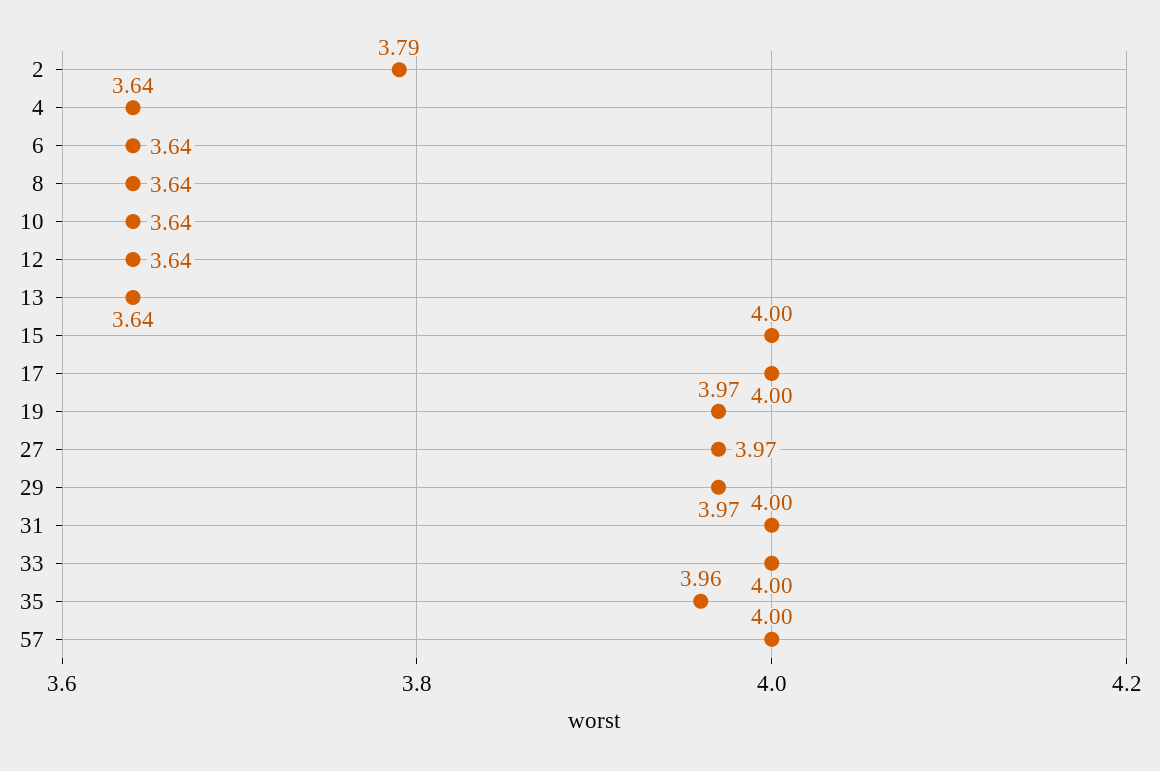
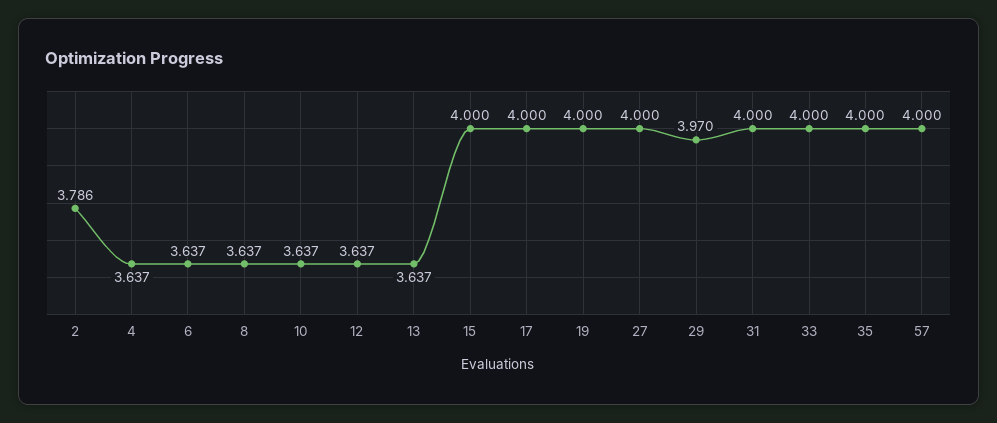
  {
    "2": 3.786,
    "4": 3.637,
    "6": 3.637,
    "8": 3.637,
    "10": 3.637,
    "12": 3.637,
    "13": 3.637,
    "15": 4,
    "17": 4,
-   "19": 3.97,
+   "19": 4,
-   "27": 3.97,
+   "27": 4,
    "29": 3.97,
    "31": 4,
    "33": 4,
-   "35": 3.96,
+   "35": 4,
    "57": 4
  }

